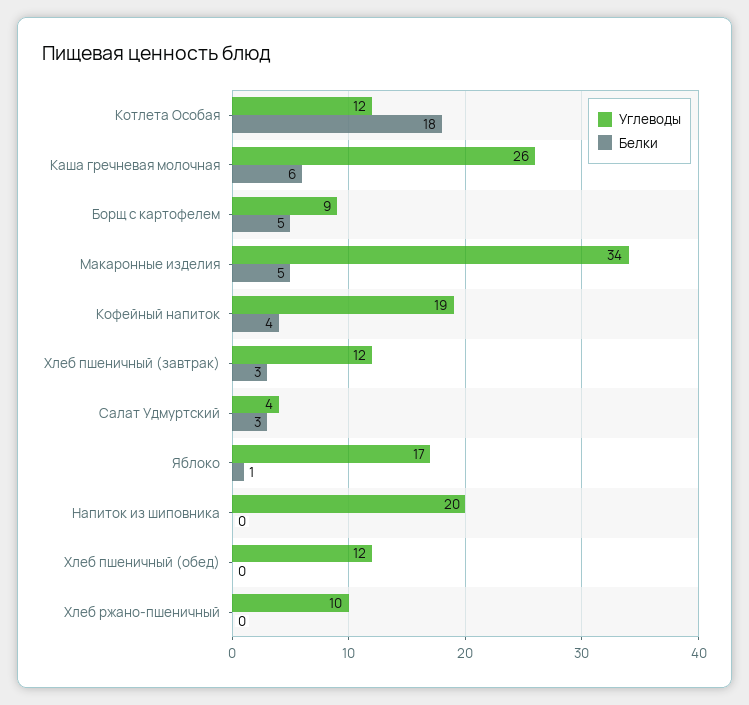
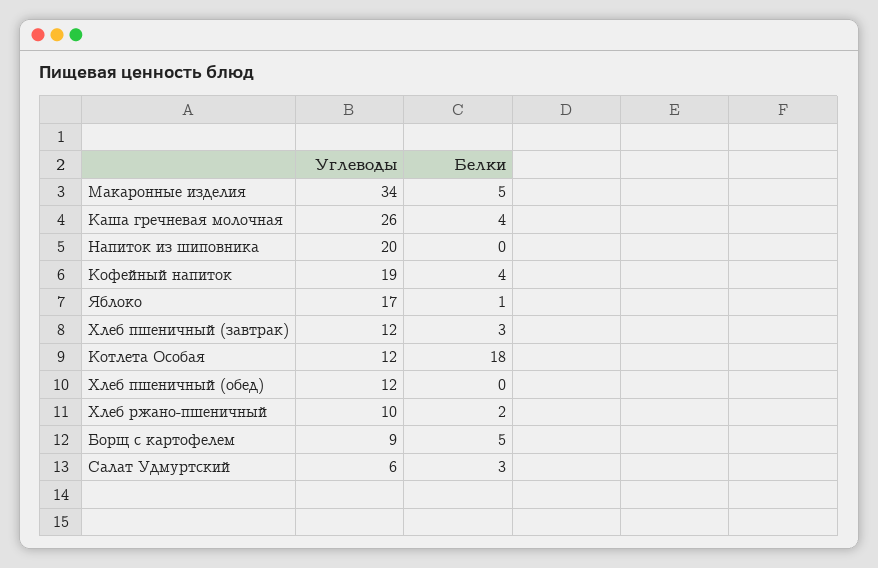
  {
    "Углеводы": {
      "Котлета Особая": 12,
      "Каша гречневая молочная": 26,
      "Борщ с картофелем": 9,
      "Макаронные изделия": 34,
      "Кофейный напиток": 19,
      "Хлеб пшеничный (завтрак)": 12,
-     "Салат Удмуртский": 4,
+     "Салат Удмуртский": 6,
      "Яблоко": 17,
      "Напиток из шиповника": 20,
      "Хлеб пшеничный (обед)": 12,
      "Хлеб ржано-пшеничный": 10
    },
    "Белки": {
      "Котлета Особая": 18,
-     "Каша гречневая молочная": 6,
+     "Каша гречневая молочная": 4,
      "Борщ с картофелем": 5,
      "Макаронные изделия": 5,
      "Кофейный напиток": 4,
      "Хлеб пшеничный (завтрак)": 3,
      "Салат Удмуртский": 3,
      "Яблоко": 1,
      "Напиток из шиповника": 0,
      "Хлеб пшеничный (обед)": 0,
-     "Хлеб ржано-пшеничный": 0
+     "Хлеб ржано-пшеничный": 2
    }
  }

